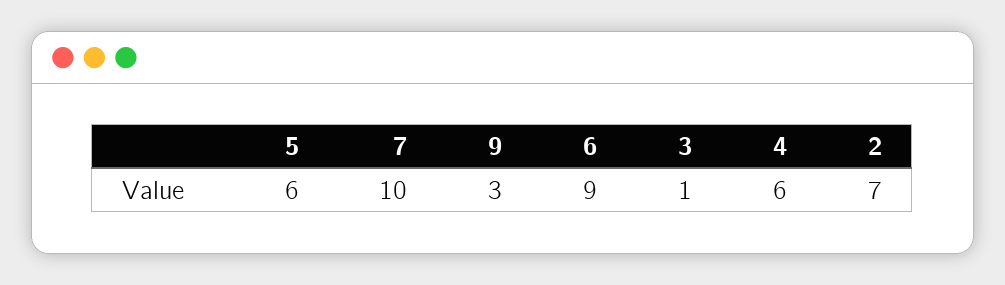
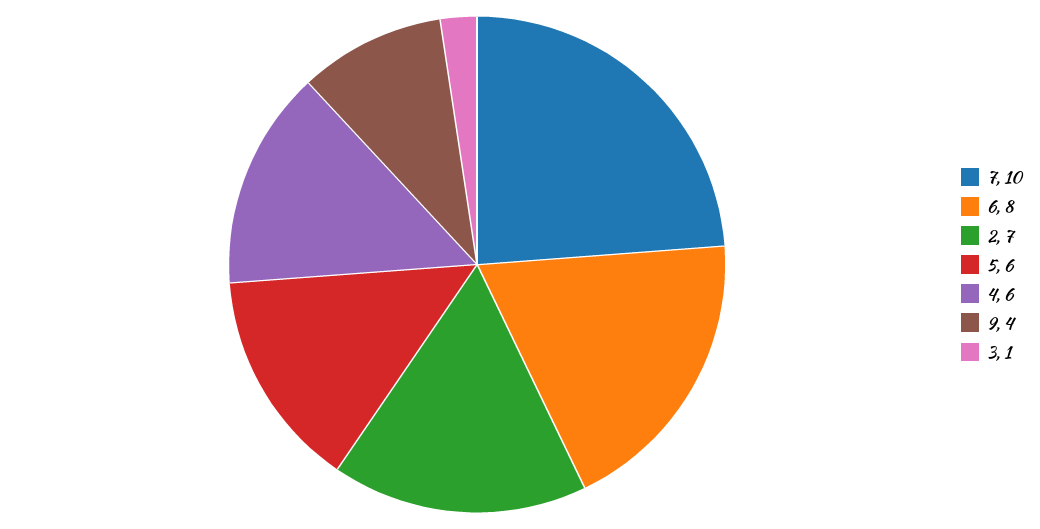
  {
    "5": 6,
    "7": 10,
-   "9": 3,
+   "9": 4,
-   "6": 9,
+   "6": 8,
    "3": 1,
    "4": 6,
    "2": 7
  }

